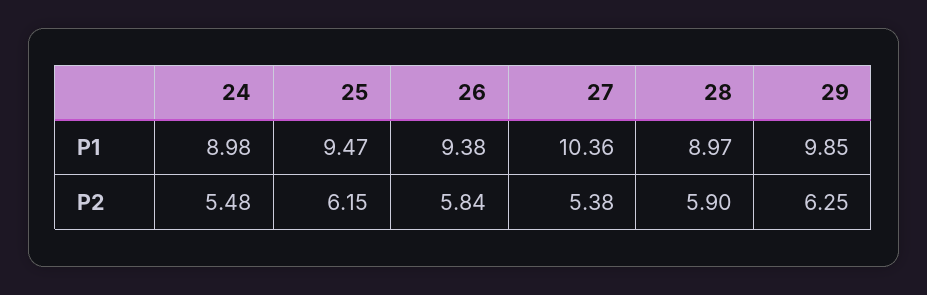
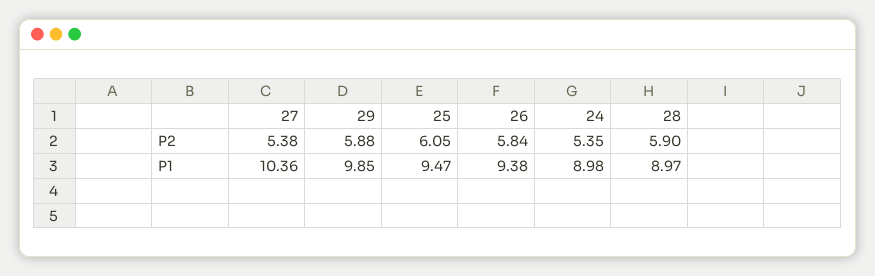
  {
    "24": {
      "P1": 8.98,
-     "P2": 5.48
+     "P2": 5.35
    },
    "25": {
      "P1": 9.47,
-     "P2": 6.15
+     "P2": 6.05
    },
    "26": {
      "P1": 9.38,
      "P2": 5.84
    },
    "27": {
      "P1": 10.36,
      "P2": 5.38
    },
    "28": {
      "P1": 8.97,
      "P2": 5.9
    },
    "29": {
      "P1": 9.85,
-     "P2": 6.25
+     "P2": 5.88
    }
  }

